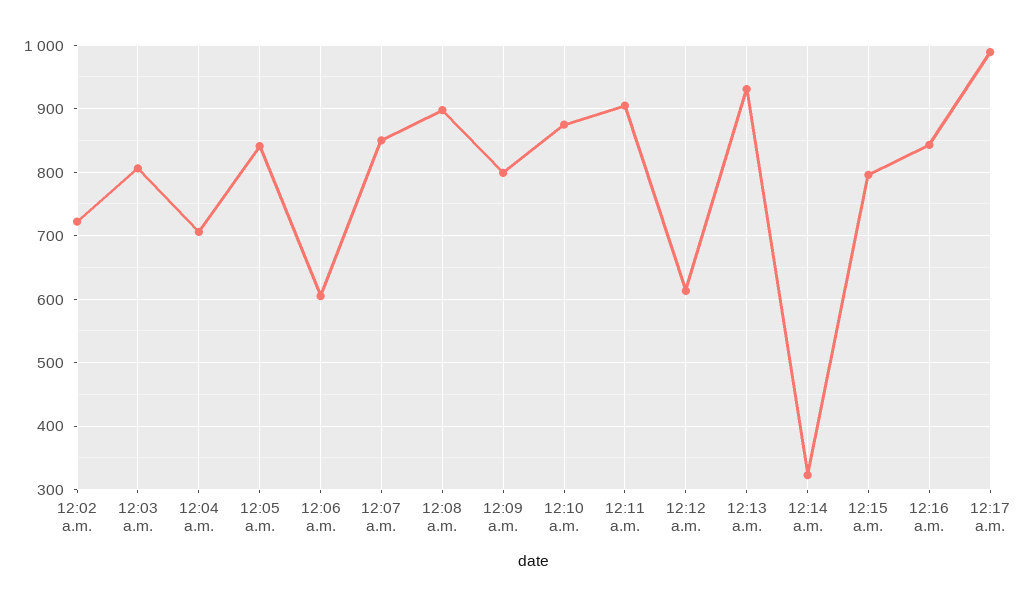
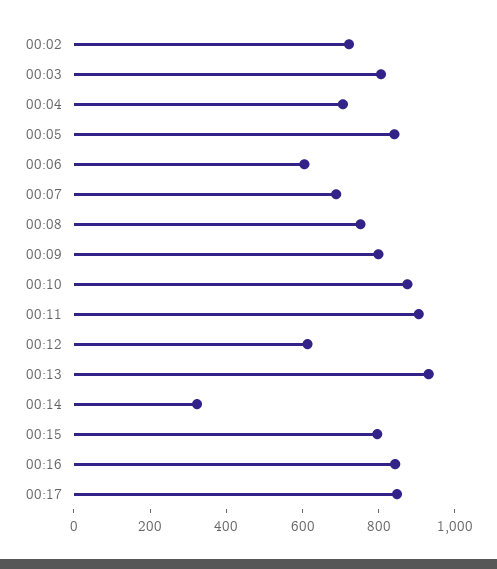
  {
    "12:02 a.m.": 720,
    "12:03 a.m.": 810,
    "12:04 a.m.": 710,
    "12:05 a.m.": 840,
    "12:06 a.m.": 610,
-   "12:07 a.m.": 850,
+   "12:07 a.m.": 700,
-   "12:08 a.m.": 900,
+   "12:08 a.m.": 750,
    "12:09 a.m.": 800,
    "12:10 a.m.": 880,
    "12:11 a.m.": 910,
    "12:12 a.m.": 610,
    "12:13 a.m.": 930,
    "12:14 a.m.": 320,
    "12:15 a.m.": 800,
    "12:16 a.m.": 840,
-   "12:17 a.m.": 990
+   "12:17 a.m.": 850
  }

